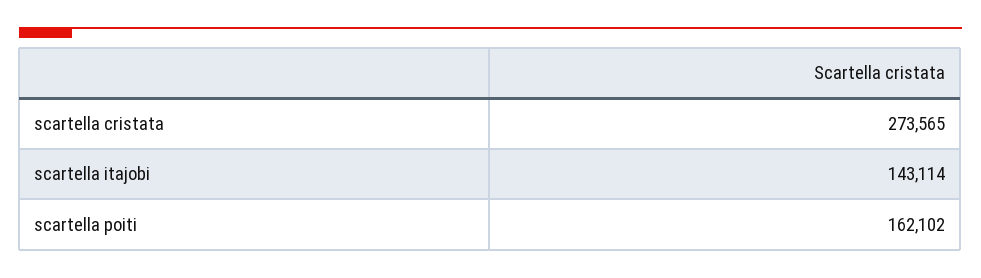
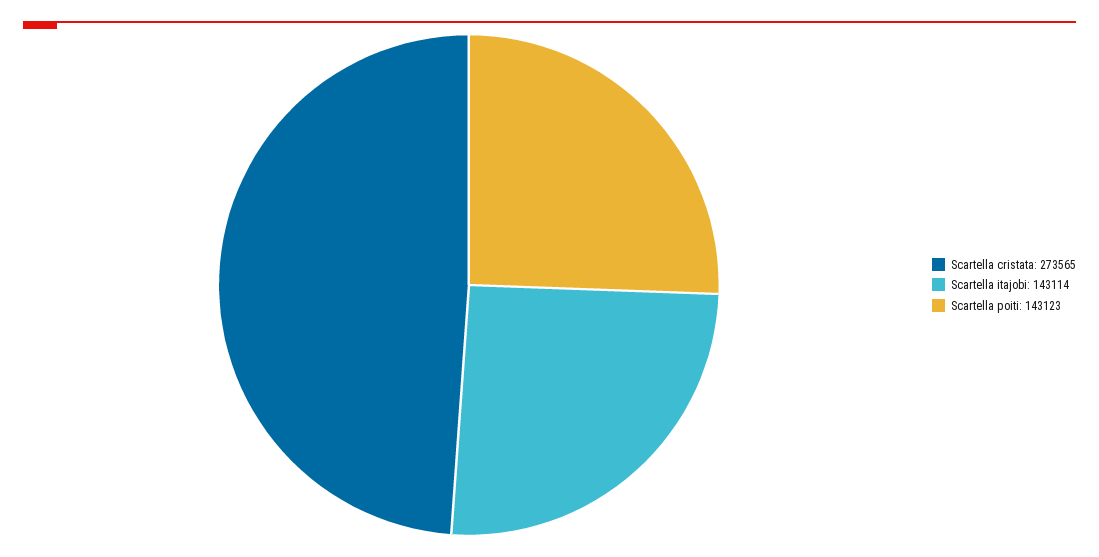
  {
    "scartella cristata": 273565,
    "scartella itajobi": 143114,
-   "scartella poiti": 162102
+   "scartella poiti": 143123
  }

